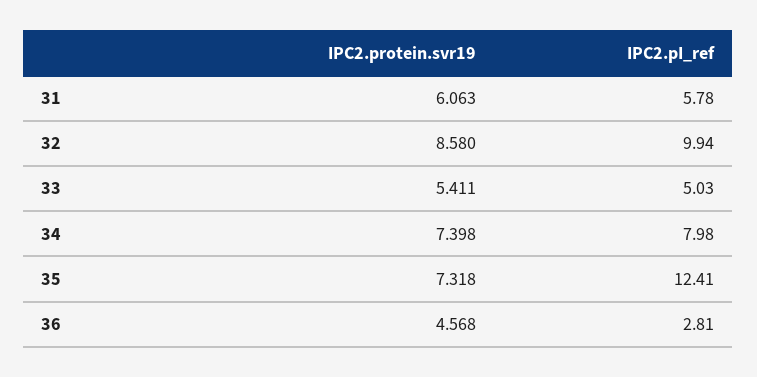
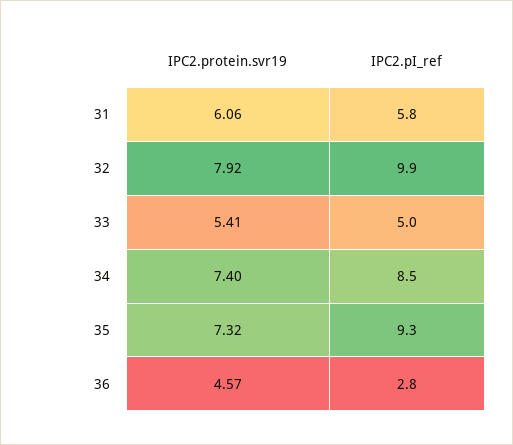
  {
    "IPC2.protein.svr19": {
      "31": 6.063,
-     "32": 8.58,
+     "32": 7.92,
      "33": 5.411,
      "34": 7.398,
      "35": 7.318,
      "36": 4.568
    },
    "IPC2.pI_ref": {
      "31": 5.78,
      "32": 9.94,
      "33": 5.03,
-     "34": 7.98,
+     "34": 8.5,
-     "35": 12.41,
+     "35": 9.3,
      "36": 2.81
    }
  }

